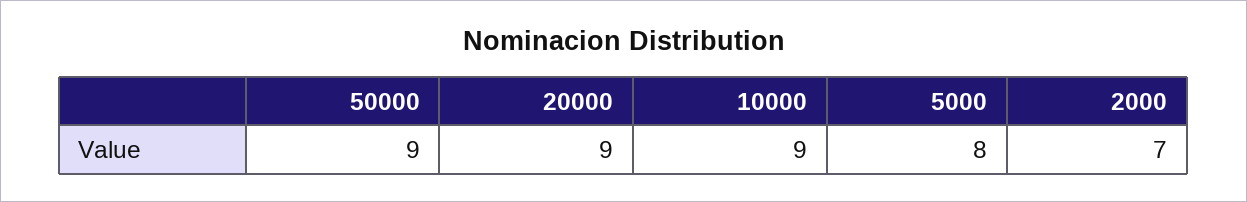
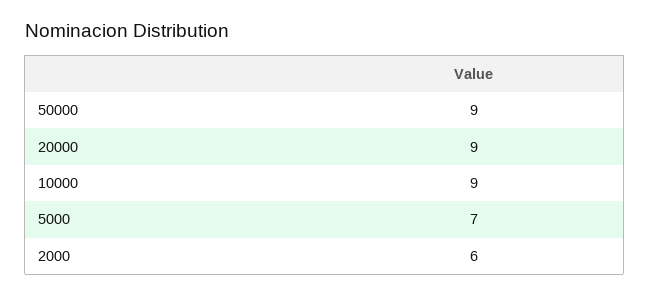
  {
    "50000": 9,
    "20000": 9,
    "10000": 9,
-   "5000": 8,
+   "5000": 7,
-   "2000": 7
+   "2000": 6
  }

